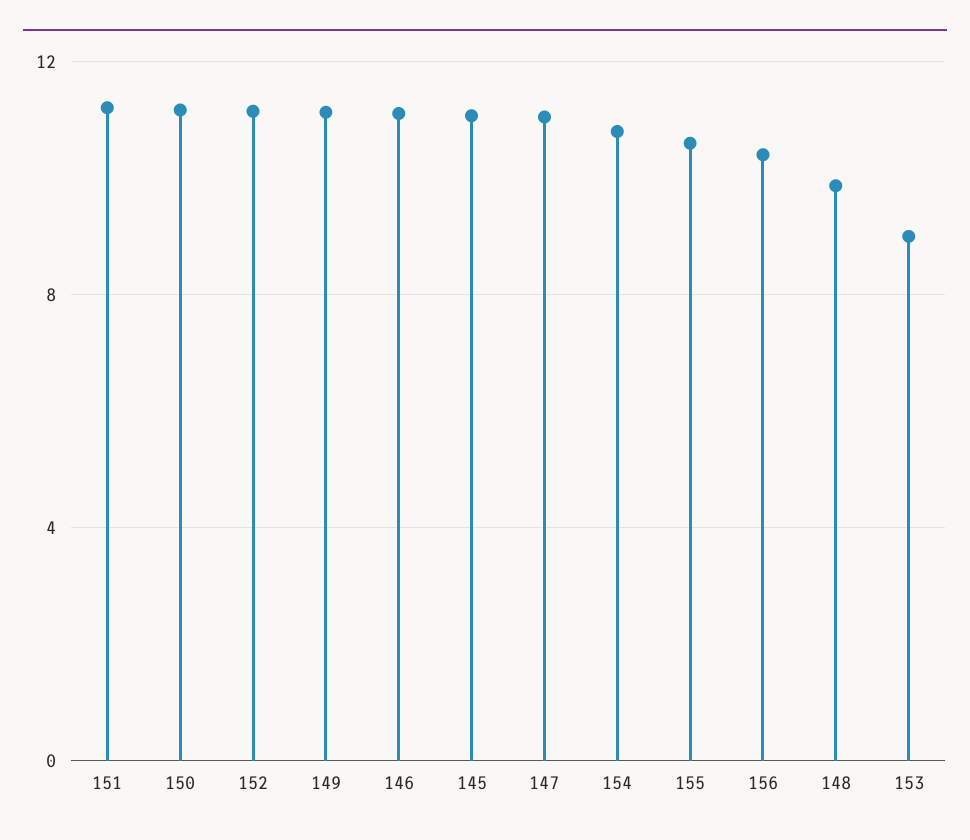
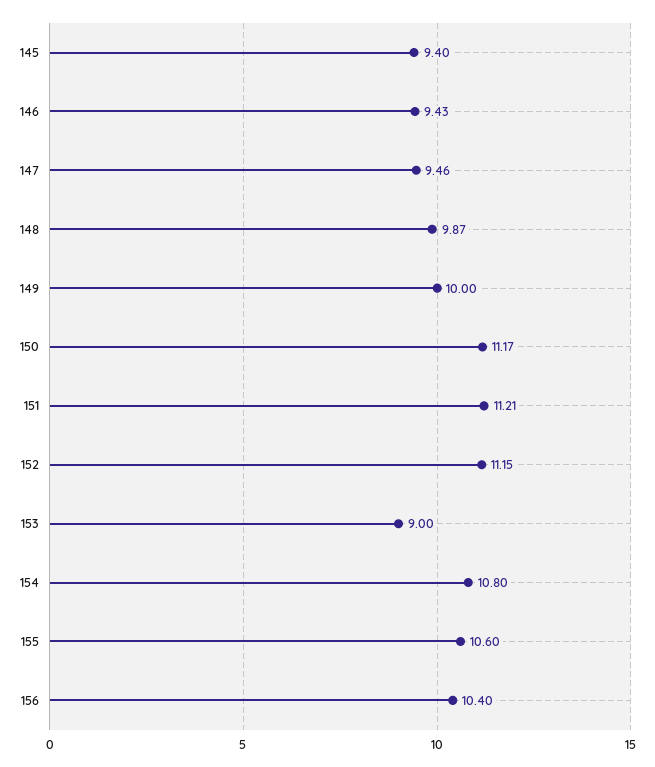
  {
    "151": 11.21,
    "150": 11.17,
    "152": 11.15,
-   "149": 11,
+   "149": 10,
-   "146": 11,
+   "146": 9.43,
-   "145": 11,
+   "145": 9.4,
-   "147": 11,
+   "147": 9.46,
    "154": 10.8,
    "155": 10.6,
    "156": 10.4,
    "148": 9.87,
    "153": 9
  }

